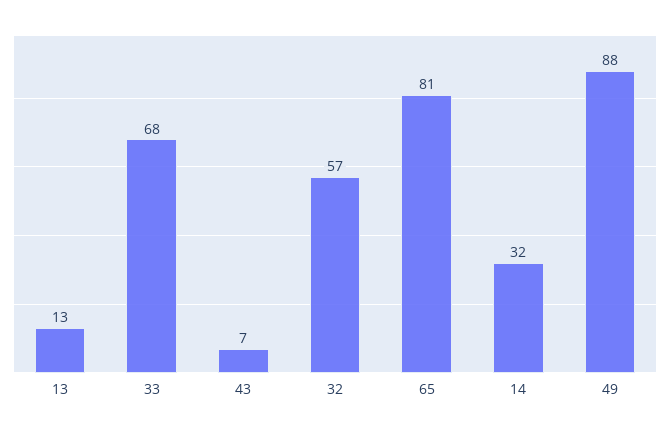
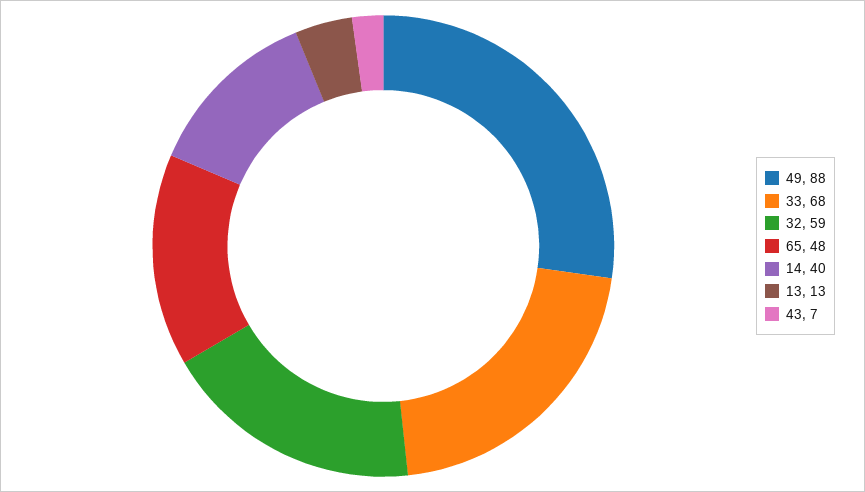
  {
    "13": 13,
    "33": 68,
    "43": 7,
-   "32": 57,
+   "32": 59,
-   "65": 81,
+   "65": 48,
-   "14": 32,
+   "14": 40,
    "49": 88
  }

